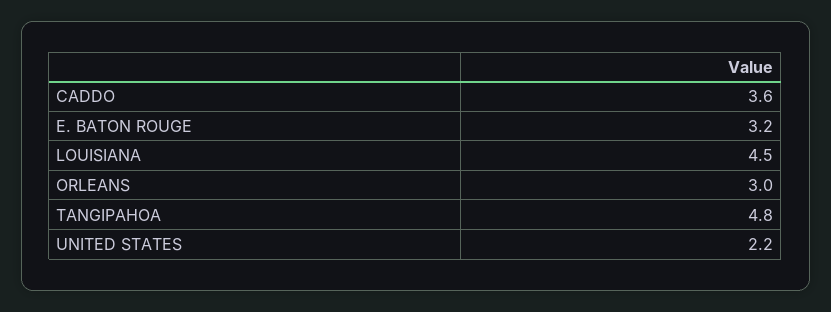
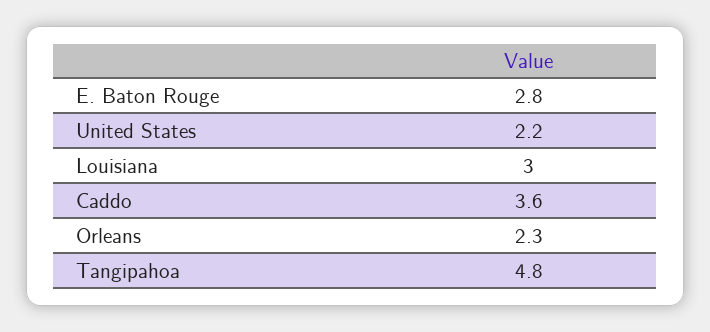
  {
    "CADDO": 3.6,
-   "E. BATON ROUGE": 3.2,
+   "E. BATON ROUGE": 2.8,
-   "LOUISIANA": 4.5,
+   "LOUISIANA": 3,
-   "ORLEANS": 3,
+   "ORLEANS": 2.3,
    "TANGIPAHOA": 4.8,
    "UNITED STATES": 2.2
  }

